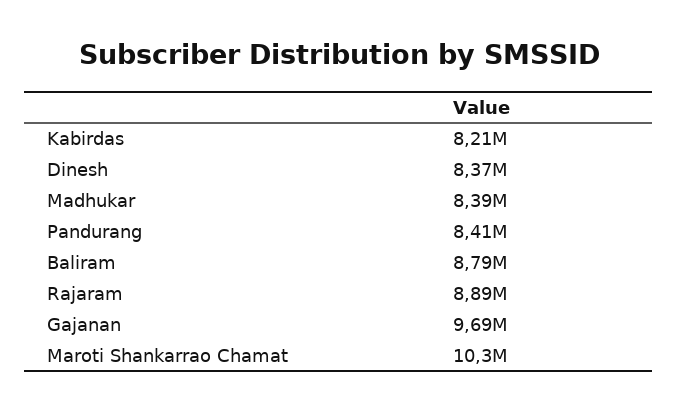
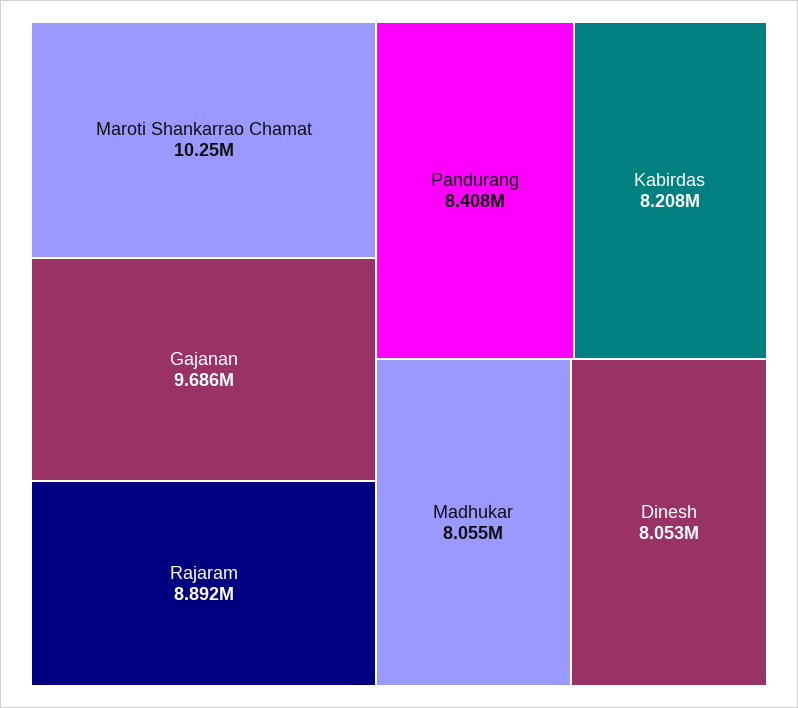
  {
    "Kabirdas": 8208000,
-   "Dinesh": 8370000,
+   "Dinesh": 8053000,
-   "Madhukar": 8390000,
+   "Madhukar": 8055000,
    "Pandurang": 8408000,
-   "Baliram": 8790000,
    "Rajaram": 8892000,
    "Gajanan": 9686000,
    "Maroti Shankarrao Chamat": 10250000
  }

